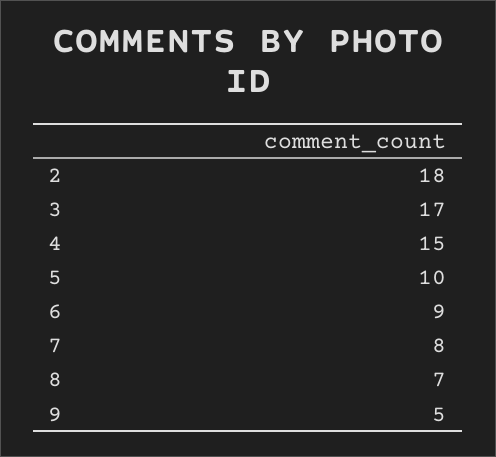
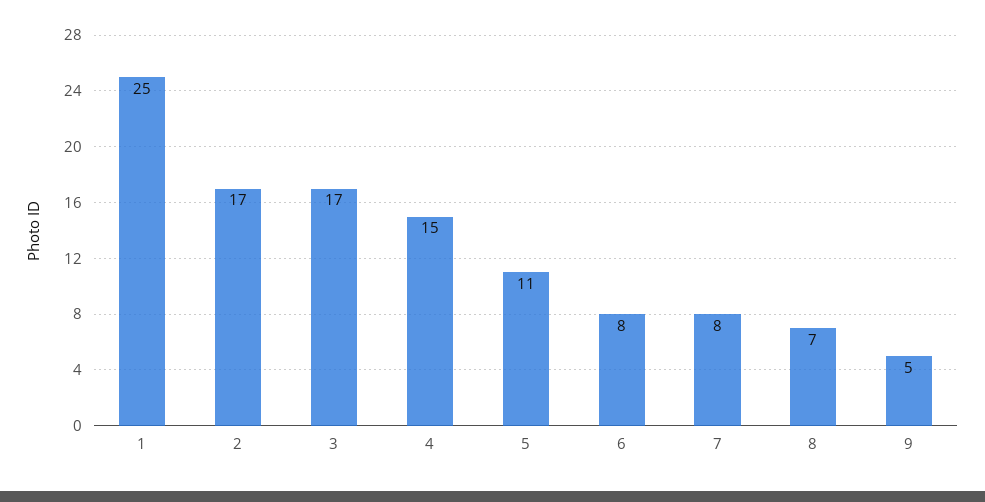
  {
-   "2": 18,
+   "2": 17,
    "3": 17,
    "4": 15,
-   "5": 10,
+   "5": 11,
-   "6": 9,
+   "6": 8,
    "7": 8,
    "8": 7,
-   "9": 5
+   "9": 5,
+   "1": 25
  }

